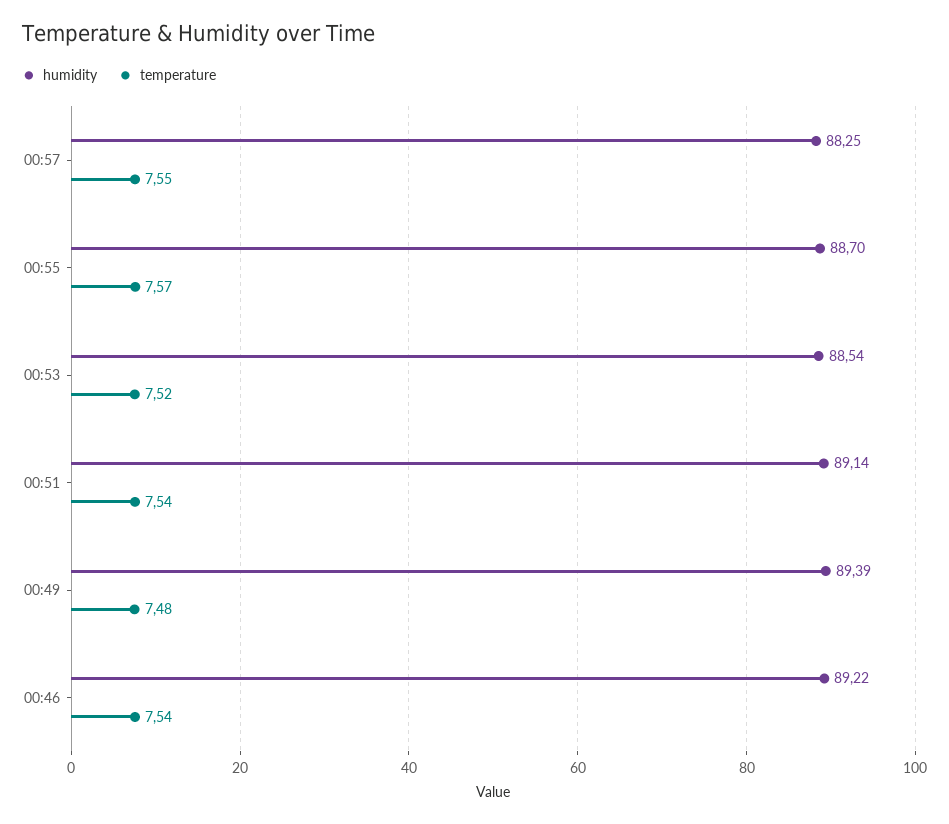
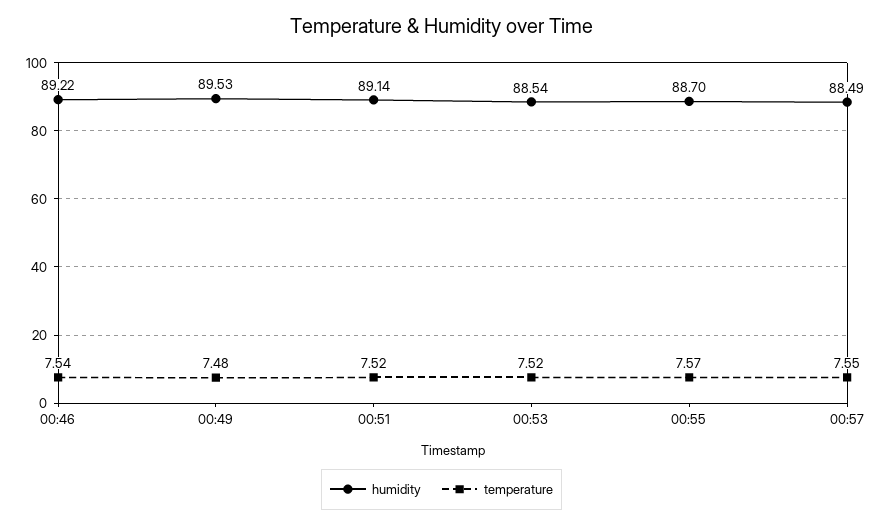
  {
    "humidity": {
-     "00:57": 88.25,
+     "00:57": 88.49,
      "00:55": 88.7,
      "00:53": 88.54,
      "00:51": 89.14,
-     "00:49": 89.39,
+     "00:49": 89.53,
      "00:46": 89.22
    },
    "temperature": {
      "00:57": 7.55,
      "00:55": 7.57,
      "00:53": 7.52,
-     "00:51": 7.54,
+     "00:51": 7.52,
      "00:49": 7.48,
      "00:46": 7.54
    }
  }

